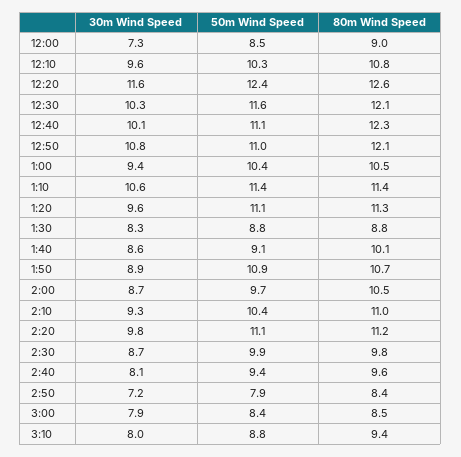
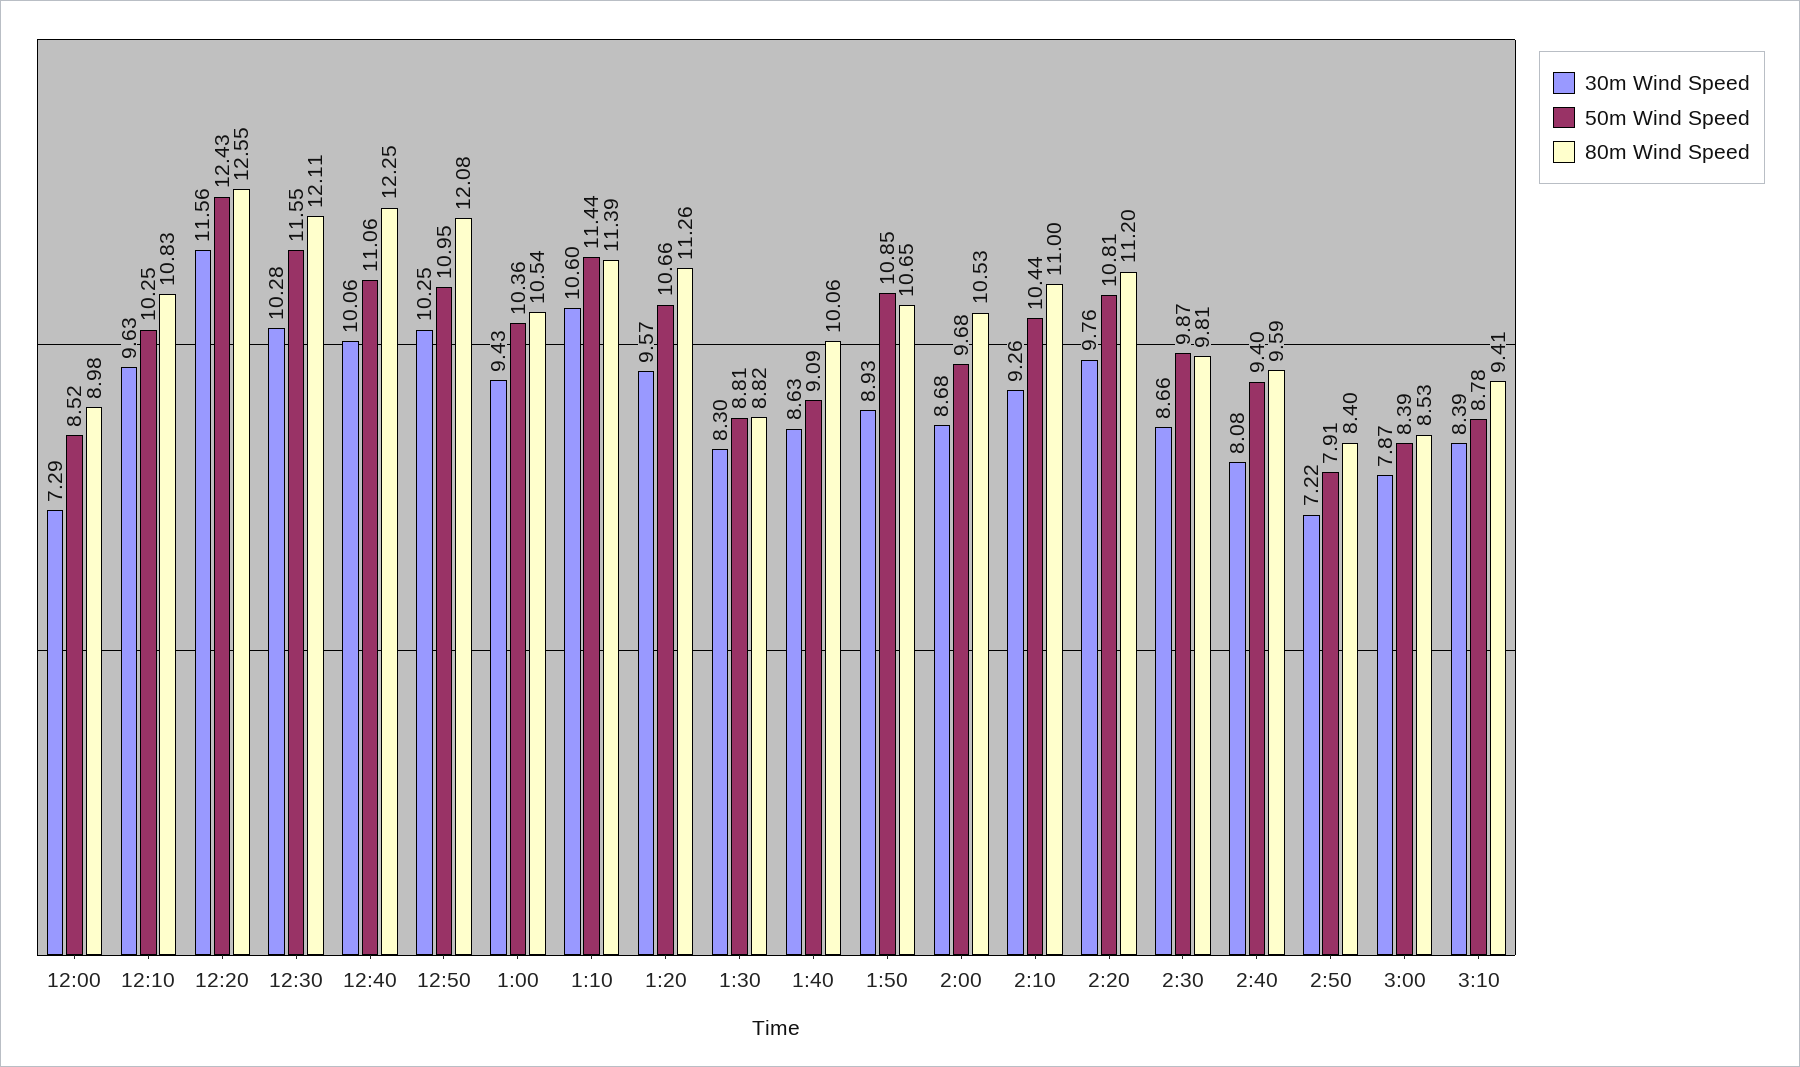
  {
    "30m Wind Speed": {
      "12:00": 7.29,
      "12:10": 9.63,
      "12:20": 11.56,
      "12:30": 10.28,
      "12:40": 10.06,
-     "12:50": 10.8,
+     "12:50": 10.25,
      "1:00": 9.43,
      "1:10": 10.6,
      "1:20": 9.57,
      "1:30": 8.3,
      "1:40": 8.63,
      "1:50": 8.93,
      "2:00": 8.68,
      "2:10": 9.26,
      "2:20": 9.76,
      "2:30": 8.66,
      "2:40": 8.08,
      "2:50": 7.22,
      "3:00": 7.87,
-     "3:10": 8
+     "3:10": 8.39
    },
    "50m Wind Speed": {
      "12:00": 8.52,
      "12:10": 10.25,
      "12:20": 12.43,
      "12:30": 11.55,
      "12:40": 11.06,
      "12:50": 10.95,
      "1:00": 10.36,
      "1:10": 11.44,
-     "1:20": 11.1,
+     "1:20": 10.66,
      "1:30": 8.81,
      "1:40": 9.09,
      "1:50": 10.85,
      "2:00": 9.68,
      "2:10": 10.44,
-     "2:20": 11.1,
+     "2:20": 10.81,
      "2:30": 9.87,
      "2:40": 9.4,
      "2:50": 7.91,
      "3:00": 8.39,
      "3:10": 8.78
    },
    "80m Wind Speed": {
      "12:00": 8.98,
      "12:10": 10.83,
      "12:20": 12.55,
      "12:30": 12.11,
      "12:40": 12.25,
      "12:50": 12.08,
      "1:00": 10.54,
      "1:10": 11.39,
      "1:20": 11.26,
      "1:30": 8.82,
      "1:40": 10.06,
      "1:50": 10.65,
      "2:00": 10.53,
      "2:10": 11,
      "2:20": 11.2,
      "2:30": 9.81,
      "2:40": 9.59,
      "2:50": 8.4,
      "3:00": 8.53,
      "3:10": 9.41
    }
  }

